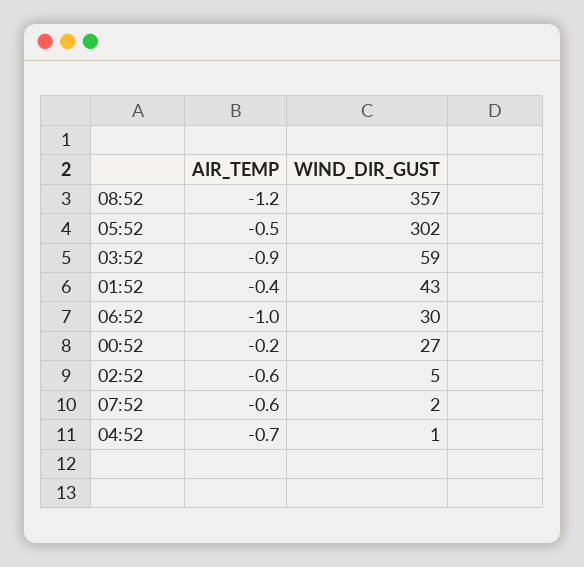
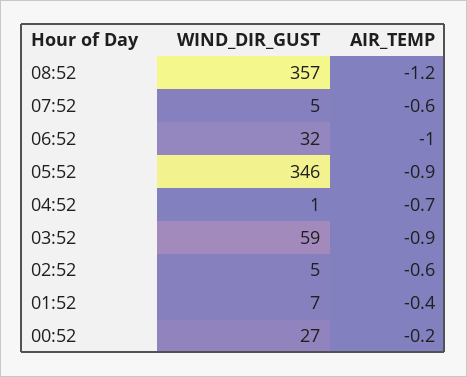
  {
    "AIR_TEMP": {
      "08:52": -1.2,
-     "05:52": -0.5,
+     "05:52": -0.9,
      "03:52": -0.9,
      "01:52": -0.4,
      "06:52": -1,
      "00:52": -0.2,
      "02:52": -0.6,
      "07:52": -0.6,
      "04:52": -0.7
    },
    "WIND_DIR_GUST": {
      "08:52": 357,
-     "05:52": 302,
+     "05:52": 346,
      "03:52": 59,
-     "01:52": 43,
+     "01:52": 7,
-     "06:52": 30,
+     "06:52": 32,
      "00:52": 27,
      "02:52": 5,
-     "07:52": 2,
+     "07:52": 5,
      "04:52": 1
    }
  }

